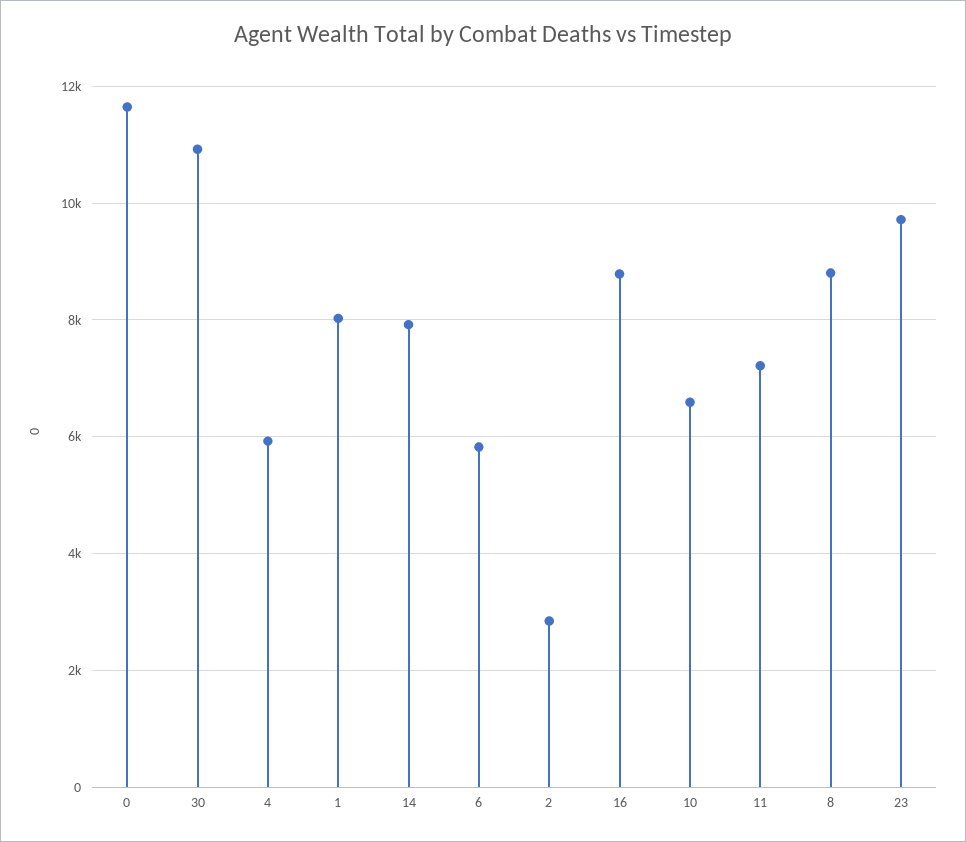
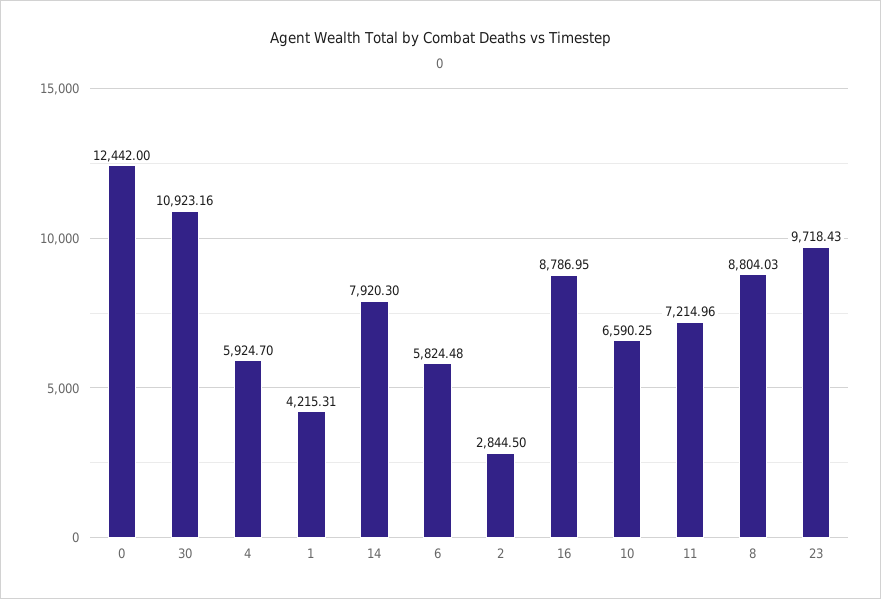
  {
-   "0": 11600,
+   "0": 12442,
    "30": 10923.16,
    "4": 5924.7,
-   "1": 8000,
+   "1": 4215.31,
    "14": 7920.3,
    "6": 5824.48,
    "2": 2844.5,
    "16": 8786.95,
    "10": 6590.25,
    "11": 7214.96,
    "8": 8804.03,
    "23": 9718.43
  }

